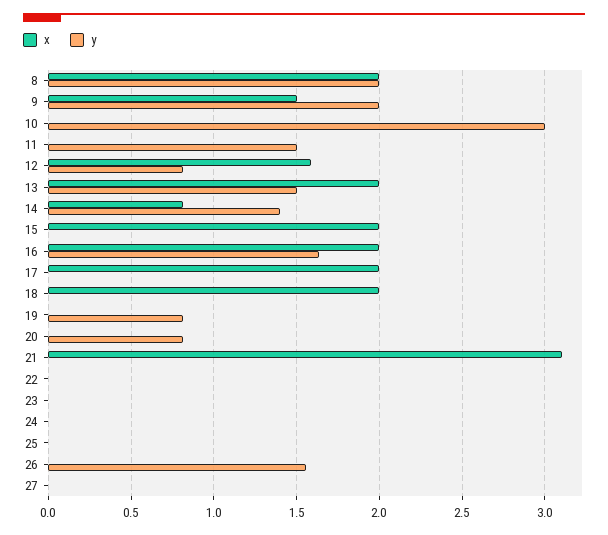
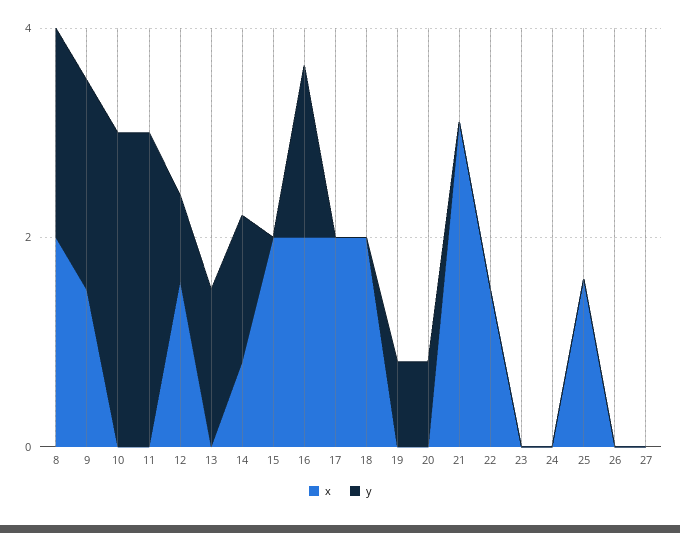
  {
    "x": {
      "8": 2,
      "9": 1.5,
      "10": 0,
      "11": 0,
      "12": 1.6,
-     "13": 2,
+     "13": 0,
      "14": 0.8,
      "15": 2,
      "16": 2,
      "17": 2,
      "18": 2,
      "19": 0,
      "20": 0,
      "21": 3.1,
-     "22": 0,
+     "22": 1.5,
      "23": 0,
      "24": 0,
-     "25": 0,
+     "25": 1.5,
      "26": 0,
      "27": 0
    },
    "y": {
      "8": 2,
      "9": 2,
      "10": 3,
-     "11": 1.5,
+     "11": 3,
      "12": 0.8,
      "13": 1.5,
      "14": 1.4,
      "15": 0,
      "16": 1.65,
      "17": 0,
      "18": 0,
      "19": 0.8,
      "20": 0.8,
      "21": 0,
      "22": 0,
      "23": 0,
      "24": 0,
      "25": 0,
-     "26": 1.55,
+     "26": 0,
      "27": 0
    }
  }

